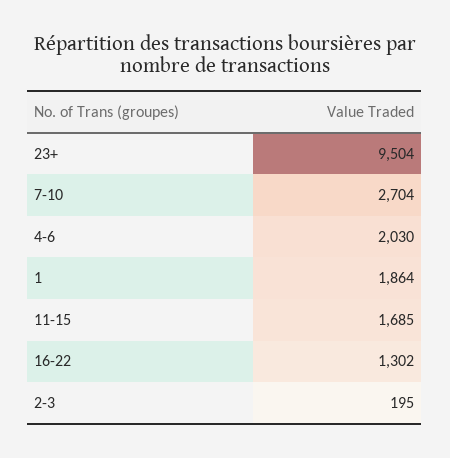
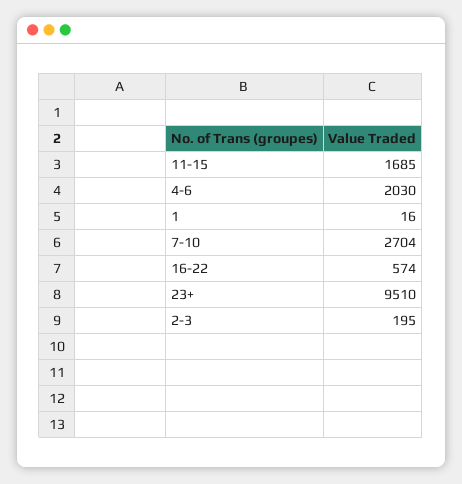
  {
-   "23+": 9504,
+   "23+": 9510,
    "7-10": 2704,
    "4-6": 2030,
-   "1": 1864,
+   "1": 16,
    "11-15": 1685,
-   "16-22": 1302,
+   "16-22": 574,
    "2-3": 195
  }

